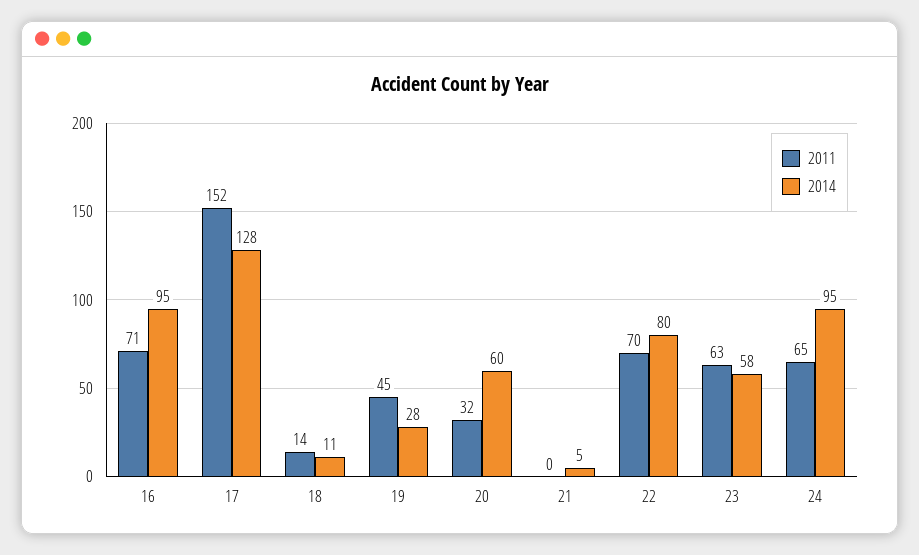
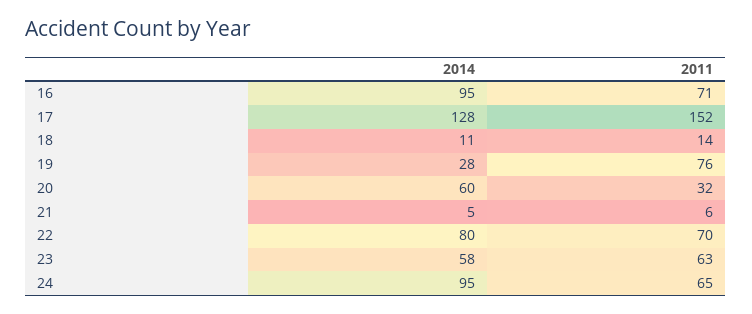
  {
    "2011": {
      "16": 71,
      "17": 152,
      "18": 14,
-     "19": 45,
+     "19": 76,
      "20": 32,
-     "21": 0,
+     "21": 6,
      "22": 70,
      "23": 63,
      "24": 65
    },
    "2014": {
      "16": 95,
      "17": 128,
      "18": 11,
      "19": 28,
      "20": 60,
      "21": 5,
      "22": 80,
      "23": 58,
      "24": 95
    }
  }

